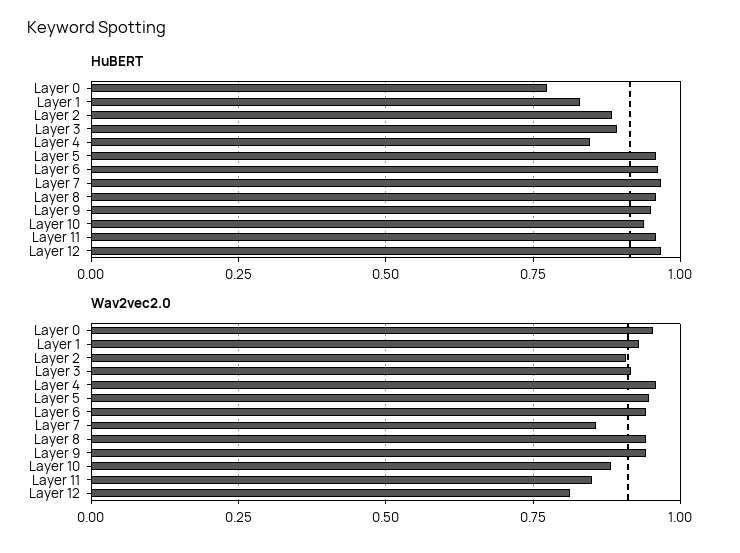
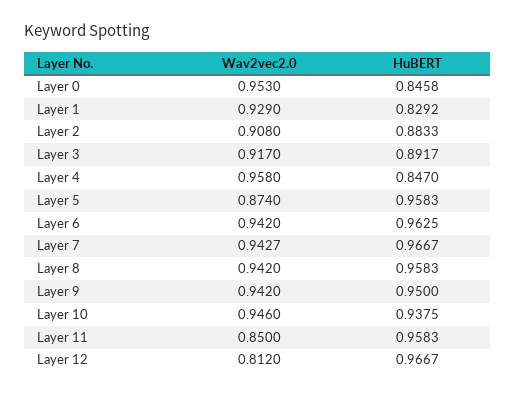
  {
    "HuBERT": {
-     "Layer 0": 0.775,
+     "Layer 0": 0.8458,
      "Layer 1": 0.8292,
      "Layer 2": 0.8833,
      "Layer 3": 0.8917,
      "Layer 4": 0.847,
      "Layer 5": 0.9583,
      "Layer 6": 0.9625,
      "Layer 7": 0.9667,
      "Layer 8": 0.9583,
      "Layer 9": 0.95,
      "Layer 10": 0.9375,
      "Layer 11": 0.9583,
      "Layer 12": 0.9667
    },
    "Wav2vec2.0": {
      "Layer 0": 0.953,
      "Layer 1": 0.929,
      "Layer 2": 0.908,
      "Layer 3": 0.917,
      "Layer 4": 0.958,
-     "Layer 5": 0.95,
+     "Layer 5": 0.874,
      "Layer 6": 0.942,
-     "Layer 7": 0.85,
+     "Layer 7": 0.9427,
      "Layer 8": 0.942,
      "Layer 9": 0.942,
-     "Layer 10": 0.875,
+     "Layer 10": 0.946,
      "Layer 11": 0.85,
      "Layer 12": 0.812
    }
  }

